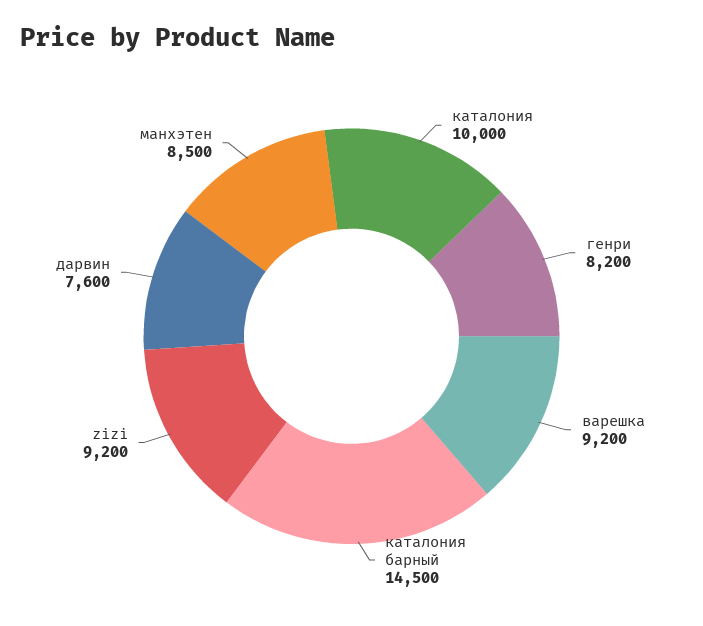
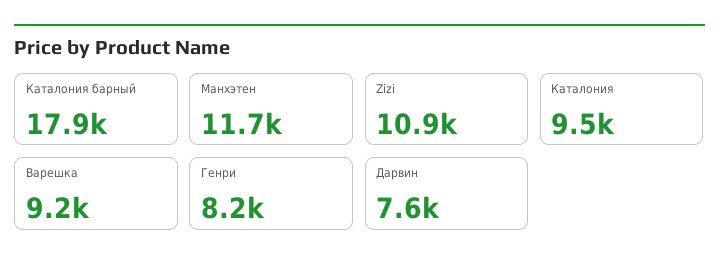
  {
-   "каталония": 10000,
+   "каталония": 9500,
    "генри": 8200,
    "варешка": 9200,
-   "каталония барный": 14500,
+   "каталония барный": 17900,
-   "zizi": 9200,
+   "zizi": 10900,
    "дарвин": 7600,
-   "манхэтен": 8500
+   "манхэтен": 11700
  }

